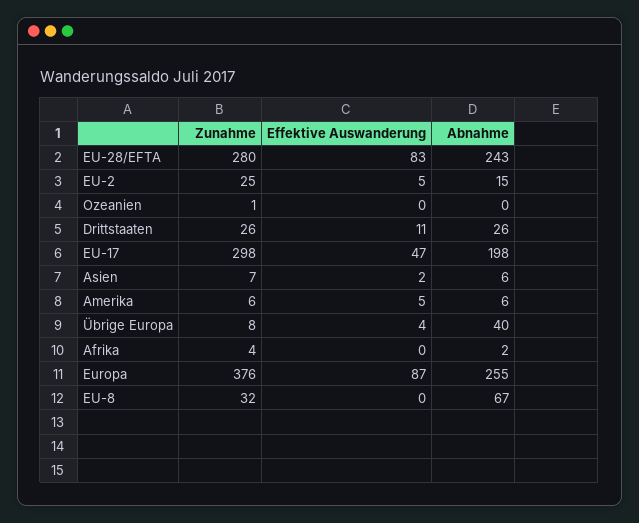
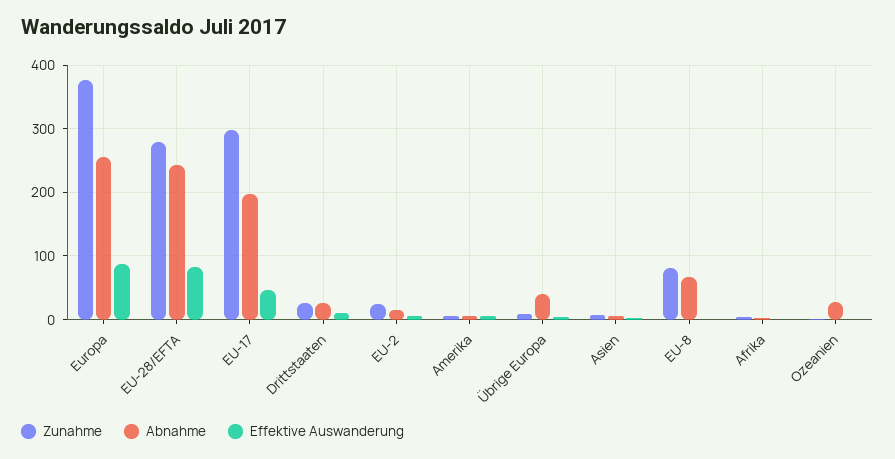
  {
    "Zunahme": {
      "EU-28/EFTA": 280,
      "EU-2": 25,
      "Ozeanien": 1,
      "Drittstaaten": 26,
      "EU-17": 298,
      "Asien": 7,
      "Amerika": 6,
      "Übrige Europa": 8,
      "Afrika": 4,
      "Europa": 376,
-     "EU-8": 32
+     "EU-8": 80
    },
    "Effektive Auswanderung": {
      "EU-28/EFTA": 83,
      "EU-2": 5,
      "Ozeanien": 0,
      "Drittstaaten": 11,
      "EU-17": 47,
      "Asien": 2,
      "Amerika": 5,
      "Übrige Europa": 4,
      "Afrika": 0,
      "Europa": 87,
      "EU-8": 0
    },
    "Abnahme": {
      "EU-28/EFTA": 243,
      "EU-2": 15,
-     "Ozeanien": 0,
+     "Ozeanien": 30,
      "Drittstaaten": 26,
      "EU-17": 198,
      "Asien": 6,
      "Amerika": 6,
      "Übrige Europa": 40,
      "Afrika": 2,
      "Europa": 255,
      "EU-8": 67
    }
  }

